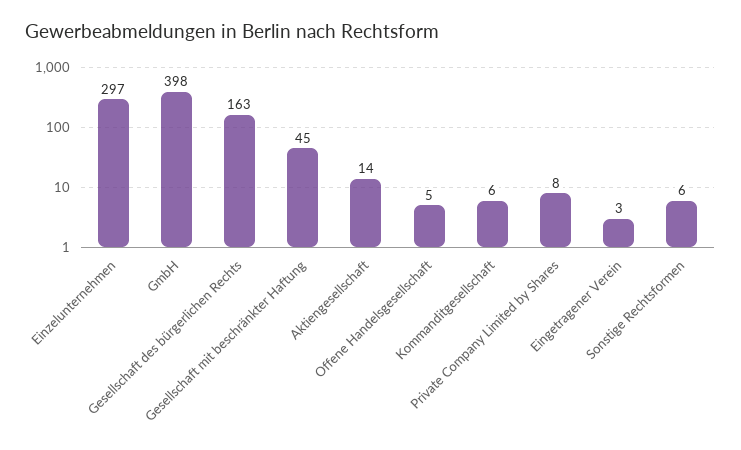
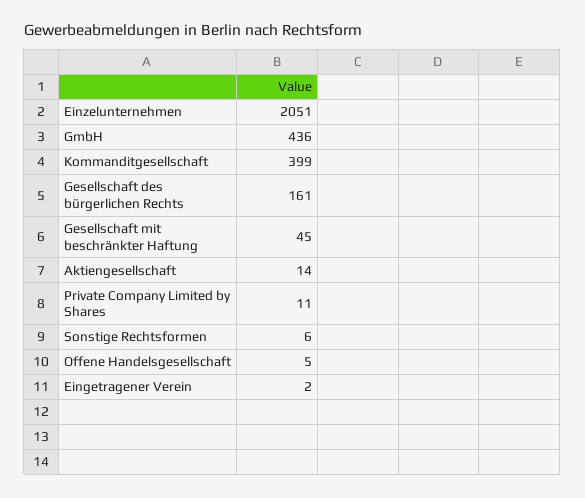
  {
-   "Einzelunternehmen": 297,
+   "Einzelunternehmen": 2051,
-   "GmbH": 398,
+   "GmbH": 436,
-   "Gesellschaft des bürgerlichen Rechts": 163,
+   "Gesellschaft des bürgerlichen Rechts": 161,
    "Gesellschaft mit beschränkter Haftung": 45,
    "Aktiengesellschaft": 14,
    "Offene Handelsgesellschaft": 5,
-   "Kommanditgesellschaft": 6,
+   "Kommanditgesellschaft": 399,
-   "Private Company Limited by Shares": 8,
+   "Private Company Limited by Shares": 11,
-   "Eingetragener Verein": 3,
+   "Eingetragener Verein": 2,
    "Sonstige Rechtsformen": 6
  }

